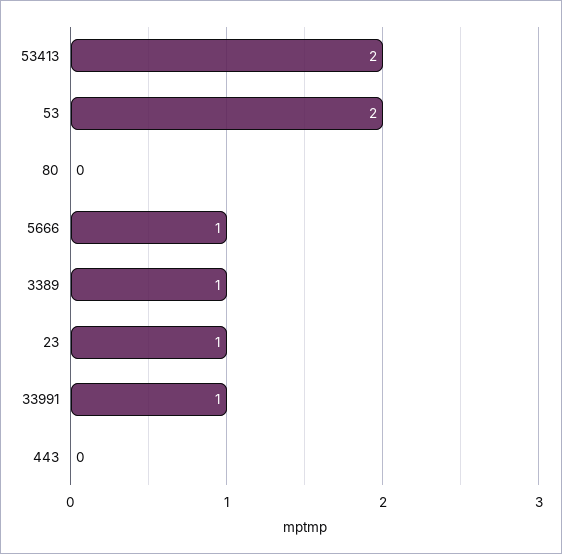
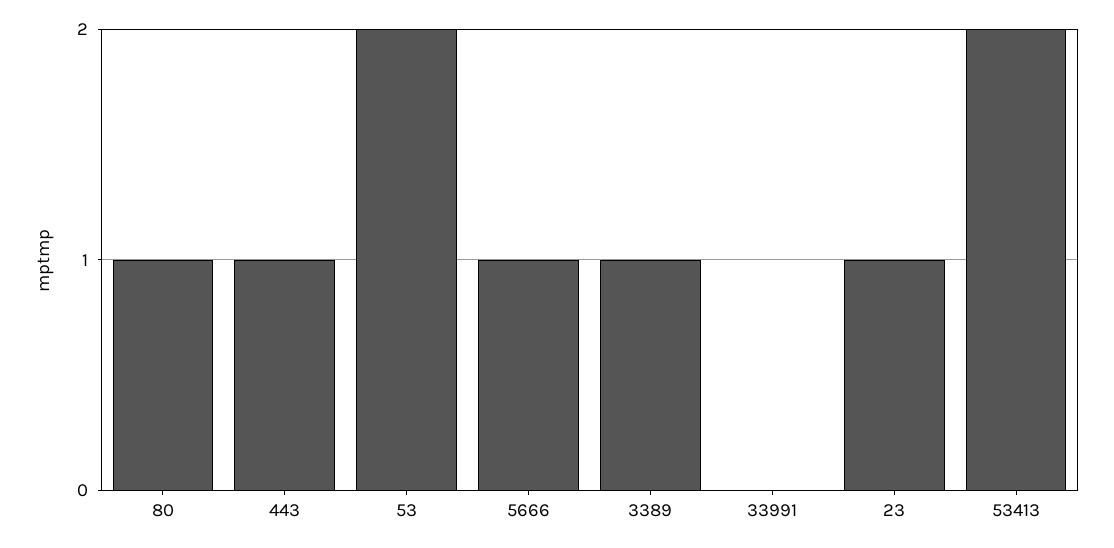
  {
    "53413": 2,
    "53": 2,
-   "80": 0,
+   "80": 1,
    "5666": 1,
    "3389": 1,
    "23": 1,
-   "33991": 1,
+   "33991": 0,
-   "443": 0
+   "443": 1
  }

